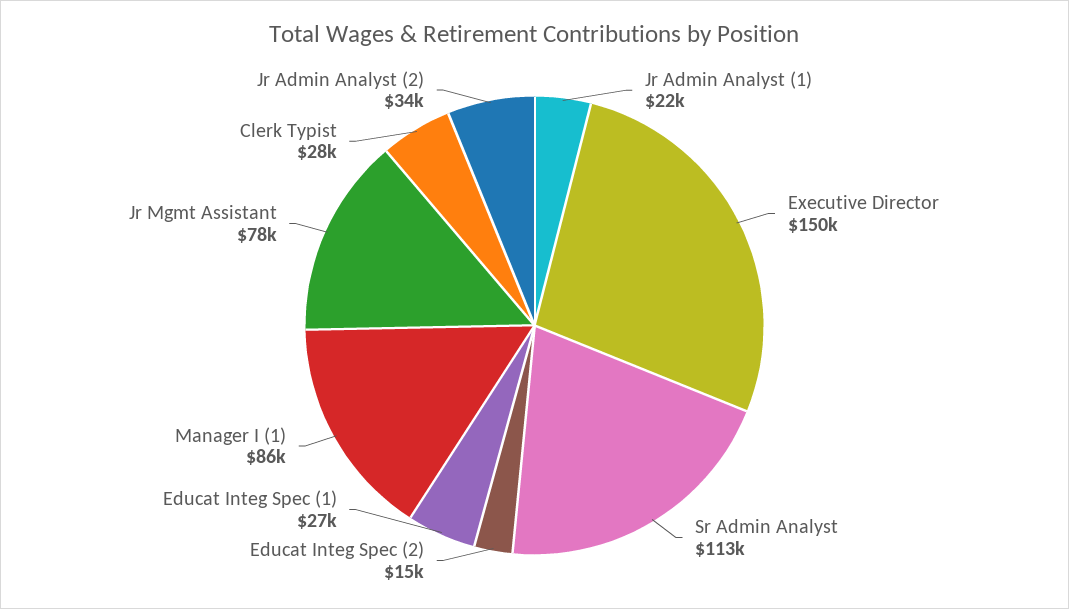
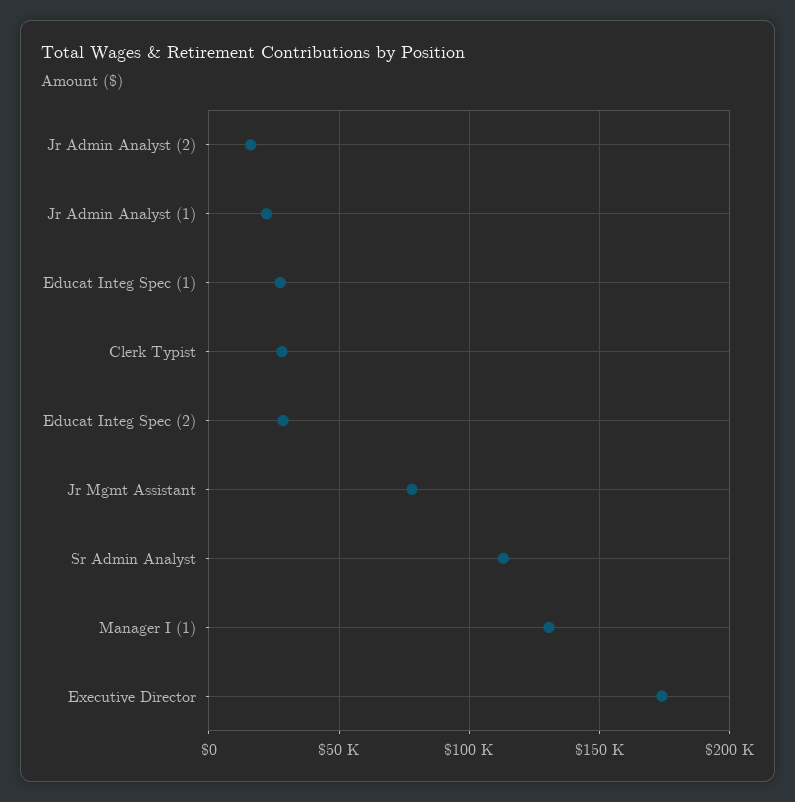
  {
    "Jr Admin Analyst (1)": 22000,
-   "Executive Director": 150000,
+   "Executive Director": 175000,
    "Sr Admin Analyst": 113000,
-   "Educat Integ Spec (2)": 15000,
+   "Educat Integ Spec (2)": 30000,
    "Educat Integ Spec (1)": 27000,
-   "Manager I (1)": 86000,
+   "Manager I (1)": 130000,
    "Jr Mgmt Assistant": 78000,
    "Clerk Typist": 28000,
-   "Jr Admin Analyst (2)": 34000
+   "Jr Admin Analyst (2)": 15000
  }

